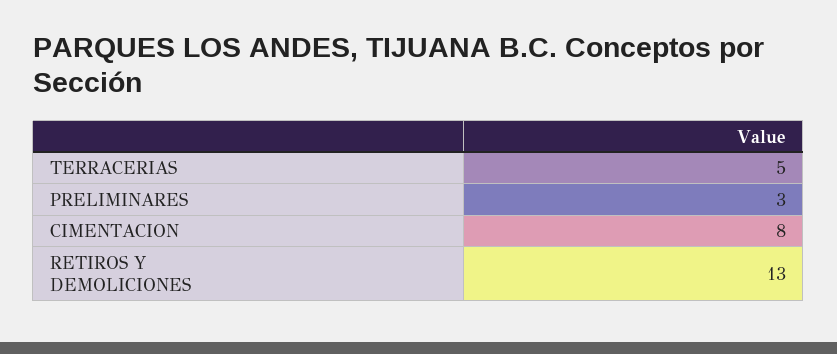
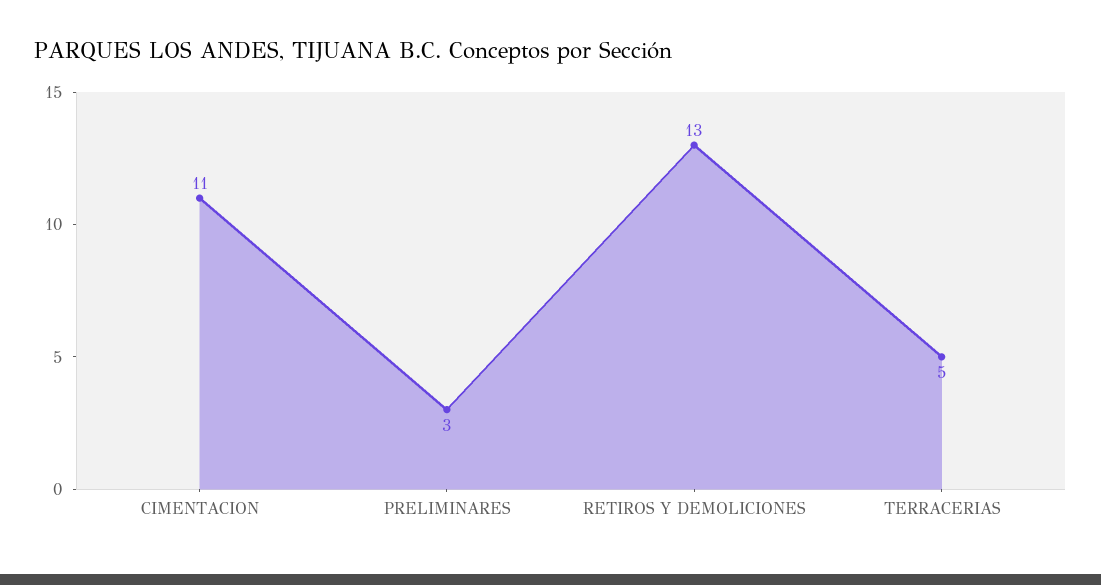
  {
    "TERRACERIAS": 5,
    "PRELIMINARES": 3,
-   "CIMENTACION": 8,
+   "CIMENTACION": 11,
    "RETIROS Y DEMOLICIONES": 13
  }

